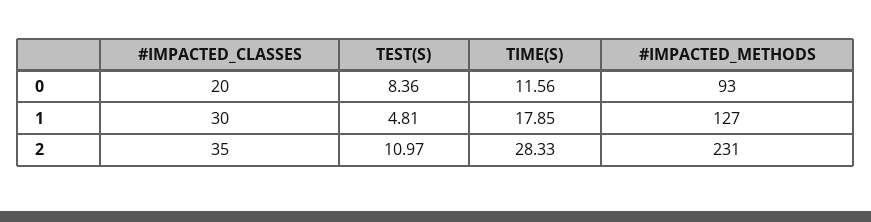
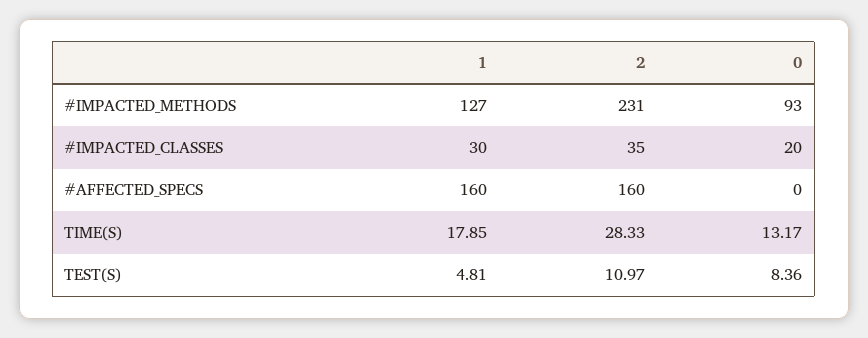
  {
    "#IMPACTED_CLASSES": {
      "0": 20,
      "1": 30,
      "2": 35
    },
    "TEST(S)": {
      "0": 8.36,
      "1": 4.81,
      "2": 10.97
    },
    "TIME(S)": {
-     "0": 11.56,
+     "0": 13.17,
      "1": 17.85,
      "2": 28.33
    },
    "#IMPACTED_METHODS": {
      "0": 93,
      "1": 127,
      "2": 231
-   }
+   },
+   "#AFFECTED_SPECS": {
+     "1": 160,
+     "2": 160,
+     "0": 0
+   }
  }

